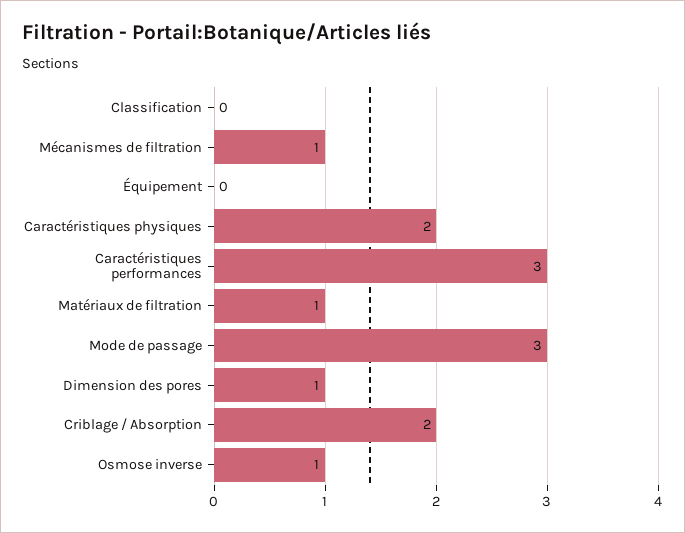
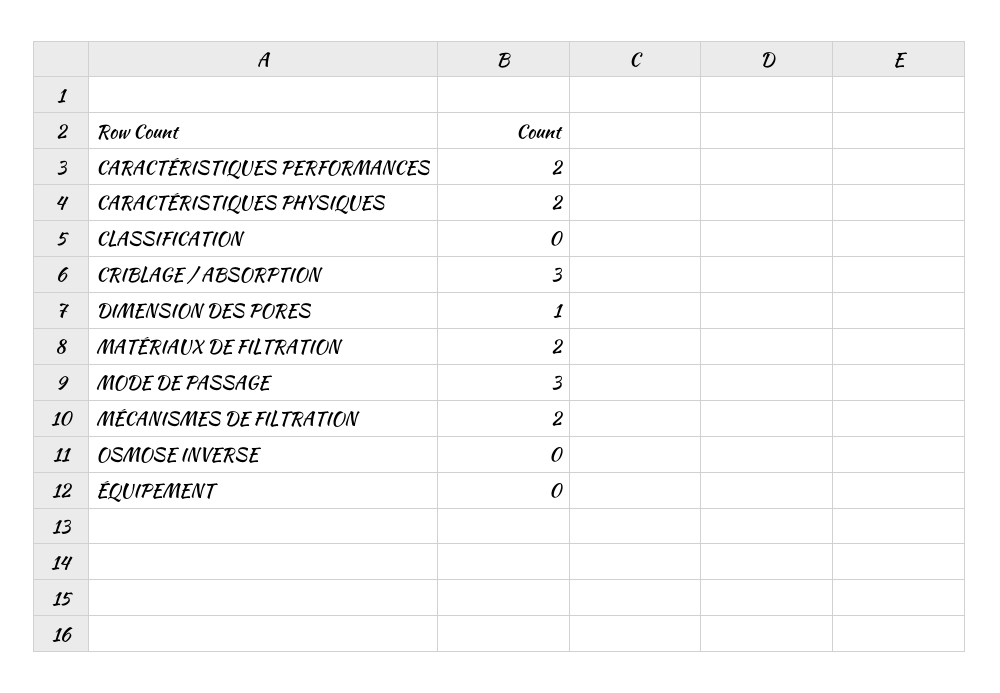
  {
    "Classification": 0,
-   "Mécanismes de filtration": 1,
+   "Mécanismes de filtration": 2,
    "Équipement": 0,
    "Caractéristiques physiques": 2,
-   "Caractéristiques performances": 3,
+   "Caractéristiques performances": 2,
-   "Matériaux de filtration": 1,
+   "Matériaux de filtration": 2,
    "Mode de passage": 3,
    "Dimension des pores": 1,
-   "Criblage / Absorption": 2,
+   "Criblage / Absorption": 3,
-   "Osmose inverse": 1
+   "Osmose inverse": 0
  }

